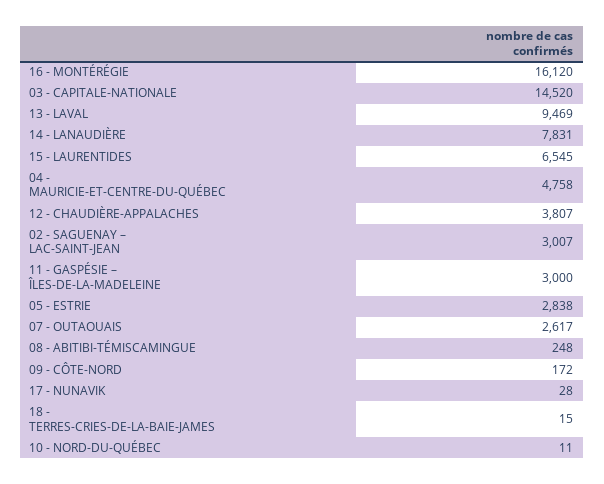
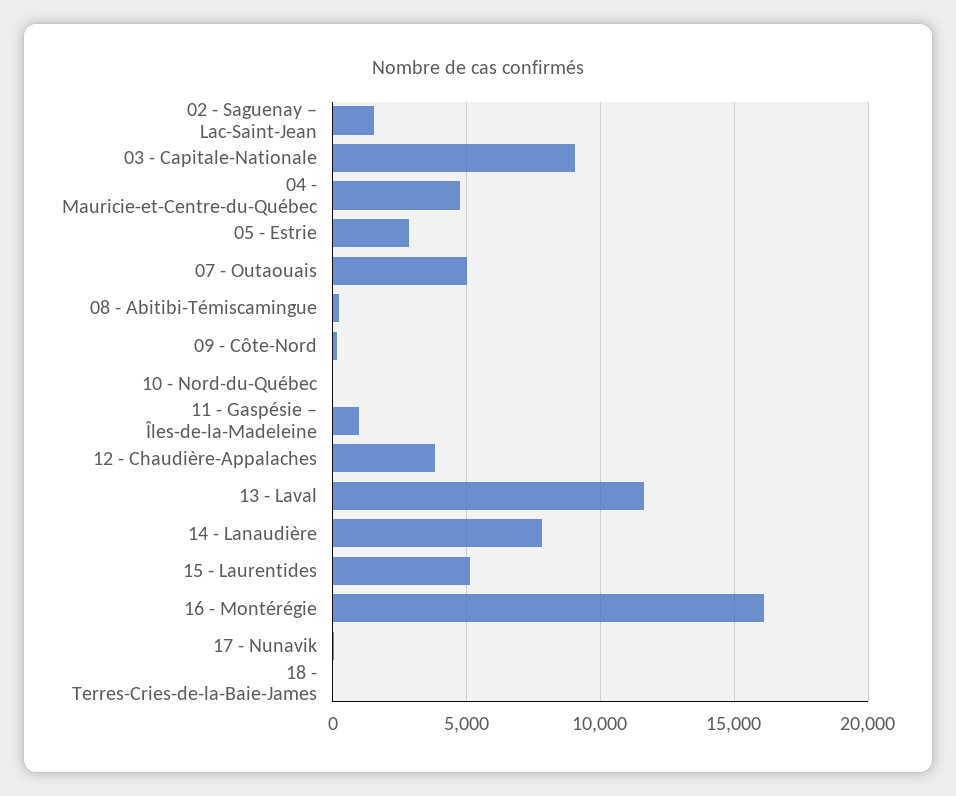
  {
    "16 - MONTÉRÉGIE": 16120,
-   "03 - CAPITALE-NATIONALE": 14520,
+   "03 - CAPITALE-NATIONALE": 9000,
-   "13 - LAVAL": 9469,
+   "13 - LAVAL": 11500,
    "14 - LANAUDIÈRE": 7831,
-   "15 - LAURENTIDES": 6545,
+   "15 - LAURENTIDES": 5000,
    "04 - MAURICIE-ET-CENTRE-DU-QUÉBEC": 4758,
    "12 - CHAUDIÈRE-APPALACHES": 3807,
-   "02 - SAGUENAY – LAC-SAINT-JEAN": 3007,
+   "02 - SAGUENAY – LAC-SAINT-JEAN": 1500,
-   "11 - GASPÉSIE – ÎLES-DE-LA-MADELEINE": 3000,
+   "11 - GASPÉSIE – ÎLES-DE-LA-MADELEINE": 1000,
    "05 - ESTRIE": 2838,
-   "07 - OUTAOUAIS": 2617,
+   "07 - OUTAOUAIS": 5000,
    "08 - ABITIBI-TÉMISCAMINGUE": 248,
    "09 - CÔTE-NORD": 172,
    "17 - NUNAVIK": 28,
    "18 - TERRES-CRIES-DE-LA-BAIE-JAMES": 15,
    "10 - NORD-DU-QUÉBEC": 11
  }

